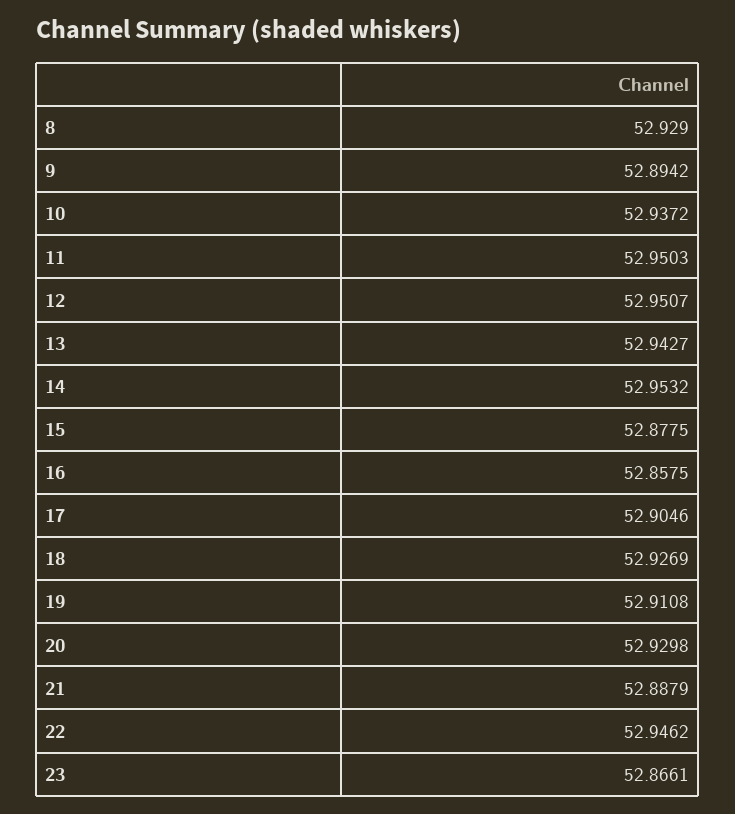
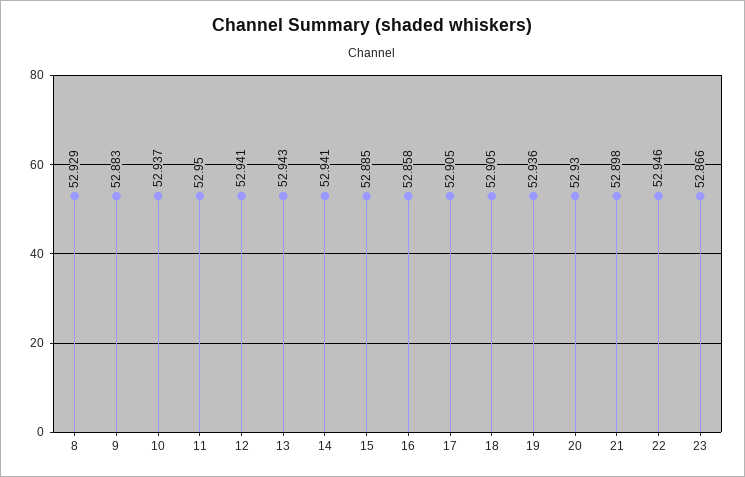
  {
    "8": 52.929,
-   "9": 52.8942,
+   "9": 52.883,
    "10": 52.9372,
    "11": 52.9503,
-   "12": 52.9507,
+   "12": 52.941,
    "13": 52.9427,
-   "14": 52.9532,
+   "14": 52.941,
-   "15": 52.8775,
+   "15": 52.885,
    "16": 52.8575,
    "17": 52.9046,
-   "18": 52.9269,
+   "18": 52.905,
-   "19": 52.9108,
+   "19": 52.936,
    "20": 52.9298,
-   "21": 52.8879,
+   "21": 52.898,
    "22": 52.9462,
    "23": 52.8661
  }

